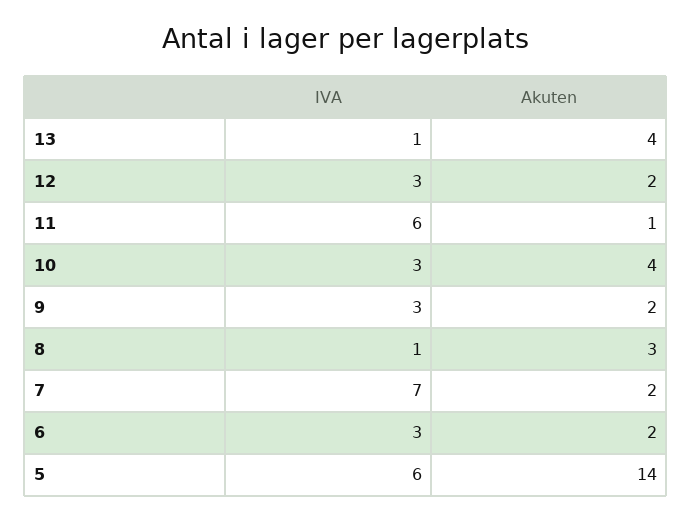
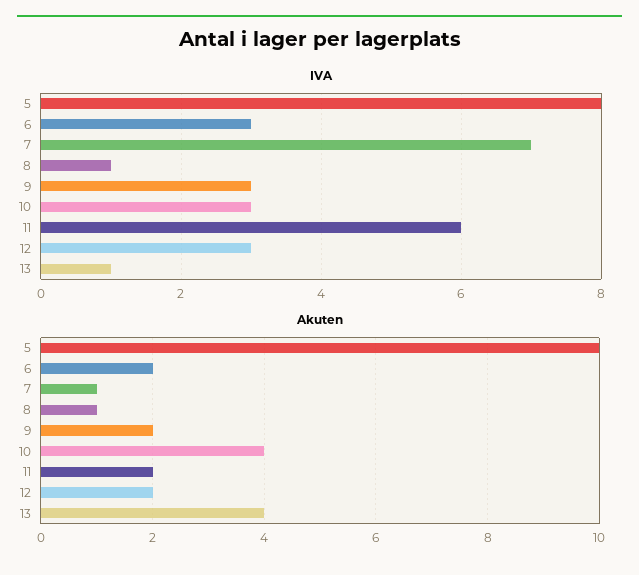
  {
    "IVA": {
      "13": 1,
      "12": 3,
      "11": 6,
      "10": 3,
      "9": 3,
      "8": 1,
      "7": 7,
      "6": 3,
-     "5": 6
+     "5": 8
    },
    "Akuten": {
      "13": 4,
      "12": 2,
-     "11": 1,
+     "11": 2,
      "10": 4,
      "9": 2,
-     "8": 3,
+     "8": 1,
-     "7": 2,
+     "7": 1,
      "6": 2,
-     "5": 14
+     "5": 10
    }
  }

